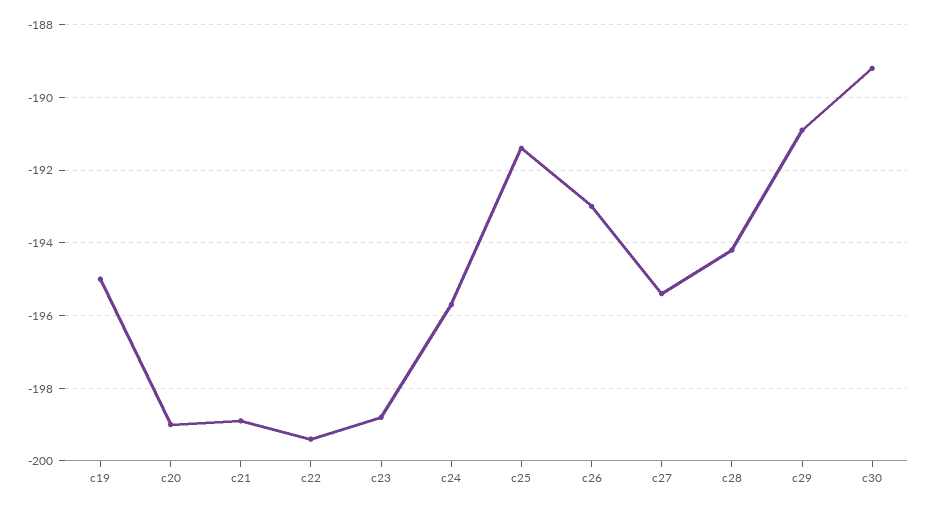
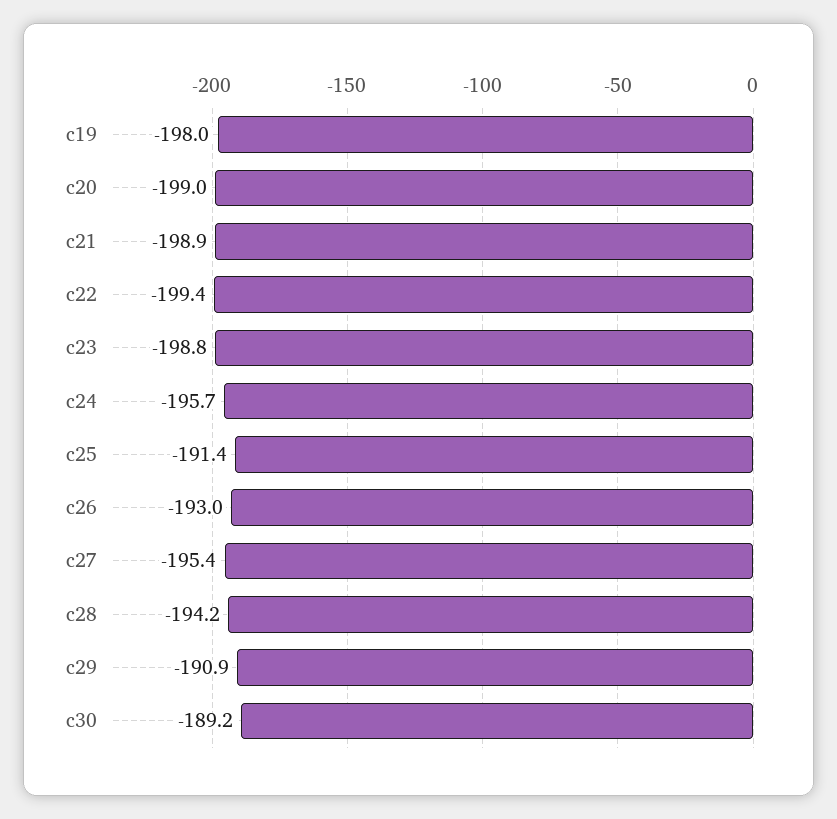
  {
-   "c19": -195,
+   "c19": -198,
    "c20": -199,
    "c21": -198.9,
    "c22": -199.4,
    "c23": -198.8,
    "c24": -195.7,
    "c25": -191.4,
    "c26": -193,
    "c27": -195.4,
    "c28": -194.2,
    "c29": -190.9,
    "c30": -189.2
  }

